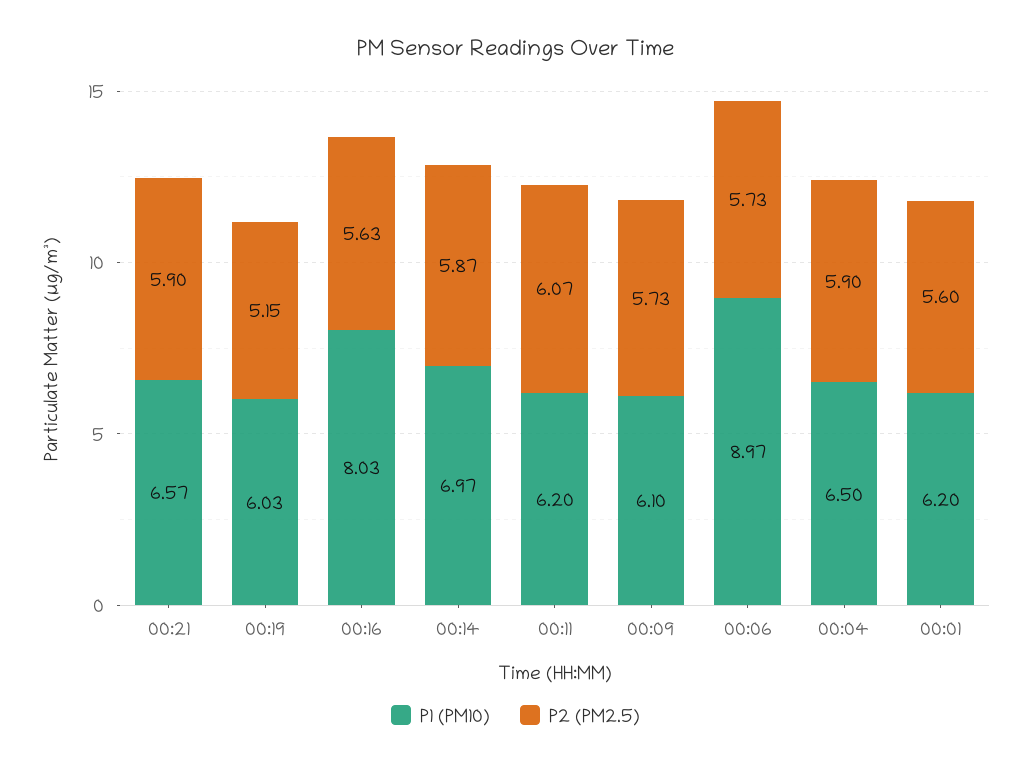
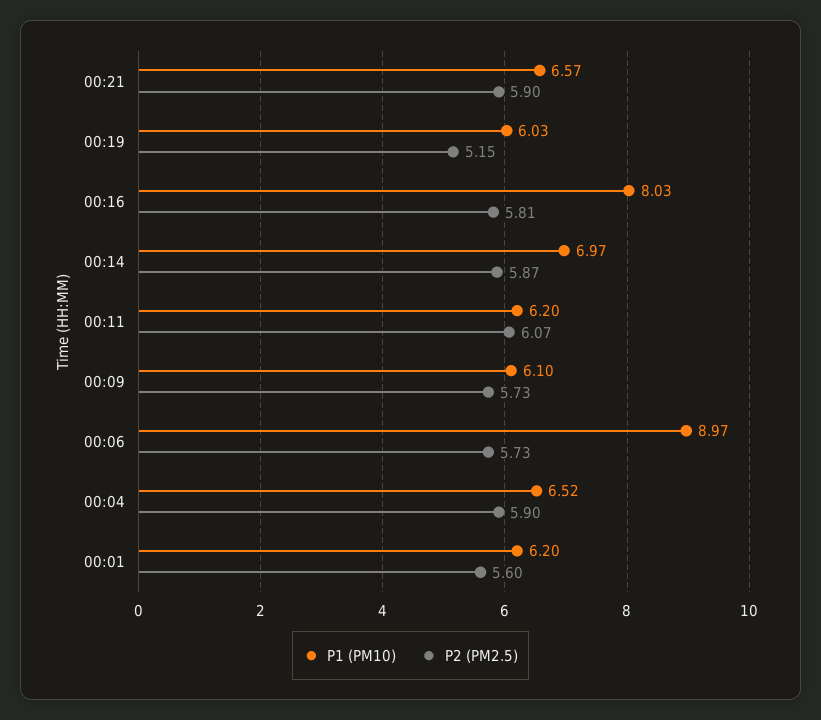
  {
    "P1 (PM10)": {
      "00:21": 6.57,
      "00:19": 6.03,
      "00:16": 8.03,
      "00:14": 6.97,
      "00:11": 6.2,
      "00:09": 6.1,
      "00:06": 8.97,
-     "00:04": 6.5,
+     "00:04": 6.52,
      "00:01": 6.2
    },
    "P2 (PM2.5)": {
      "00:21": 5.9,
      "00:19": 5.15,
-     "00:16": 5.63,
+     "00:16": 5.81,
      "00:14": 5.87,
      "00:11": 6.07,
      "00:09": 5.73,
      "00:06": 5.73,
      "00:04": 5.9,
      "00:01": 5.6
    }
  }

